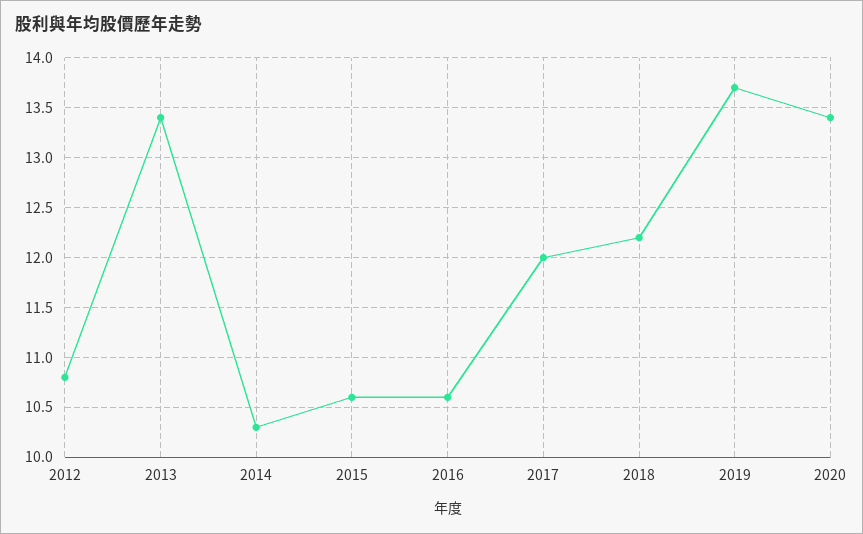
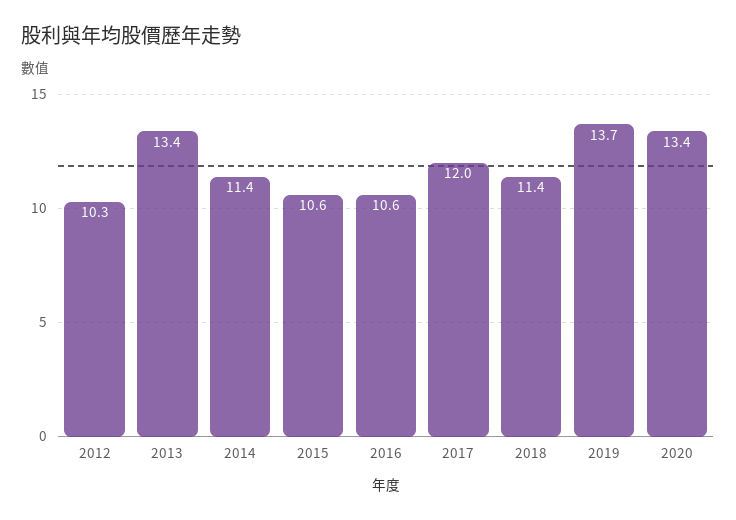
  {
-   "2012": 10.8,
+   "2012": 10.3,
    "2013": 13.4,
-   "2014": 10.3,
+   "2014": 11.4,
    "2015": 10.6,
    "2016": 10.6,
    "2017": 12,
-   "2018": 12.2,
+   "2018": 11.4,
    "2019": 13.7,
    "2020": 13.4
  }

